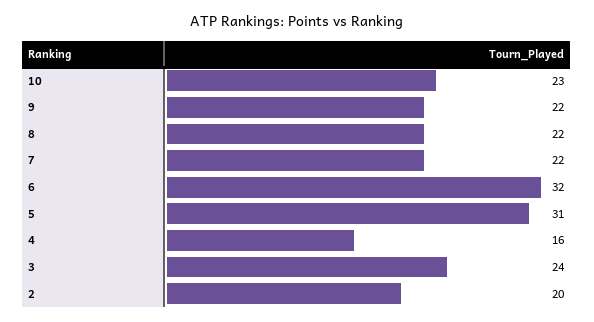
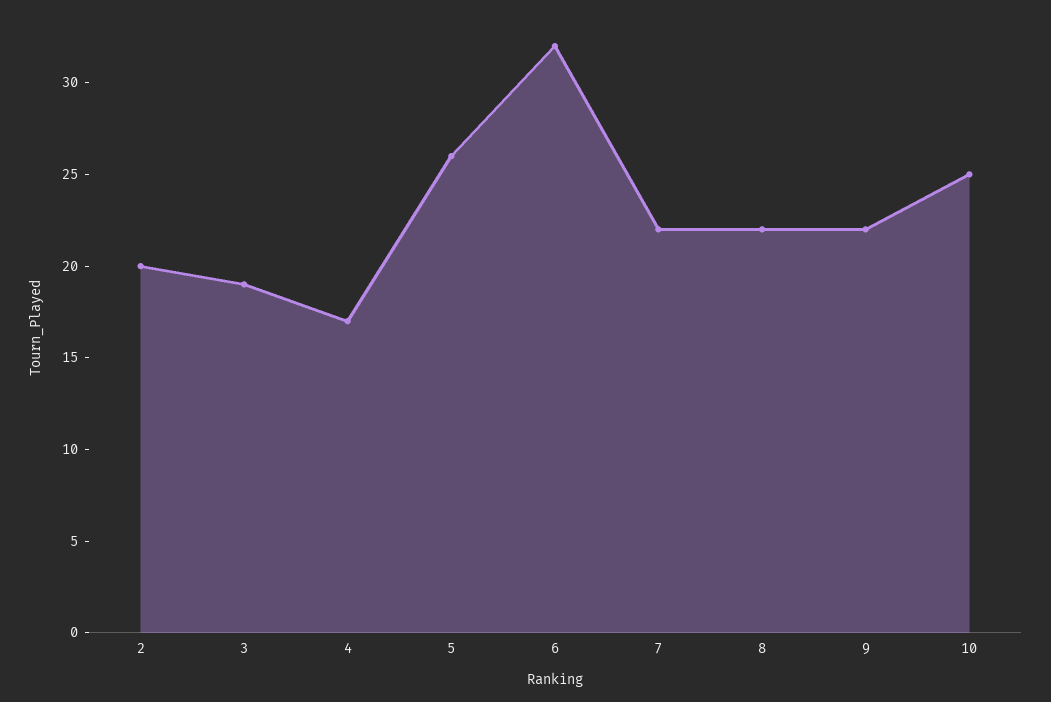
  {
-   "10": 23,
+   "10": 25,
    "9": 22,
    "8": 22,
    "7": 22,
    "6": 32,
-   "5": 31,
+   "5": 26,
-   "4": 16,
+   "4": 17,
-   "3": 24,
+   "3": 19,
    "2": 20
  }

